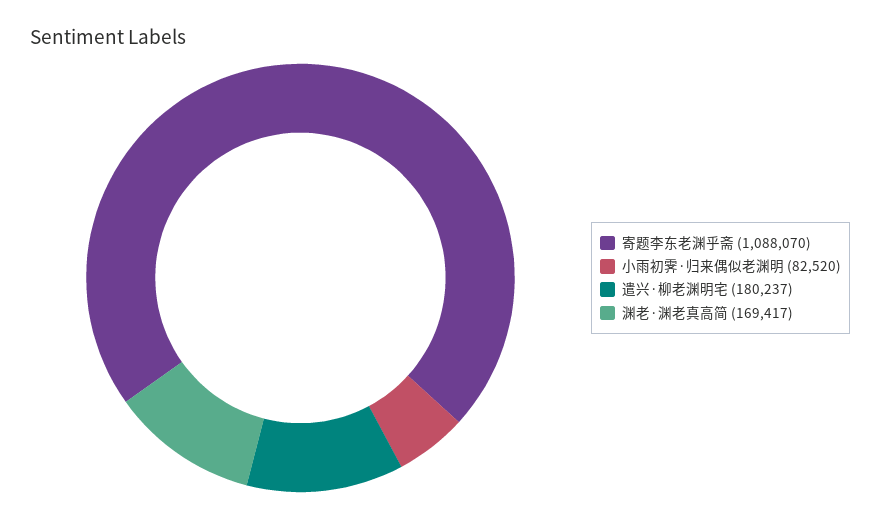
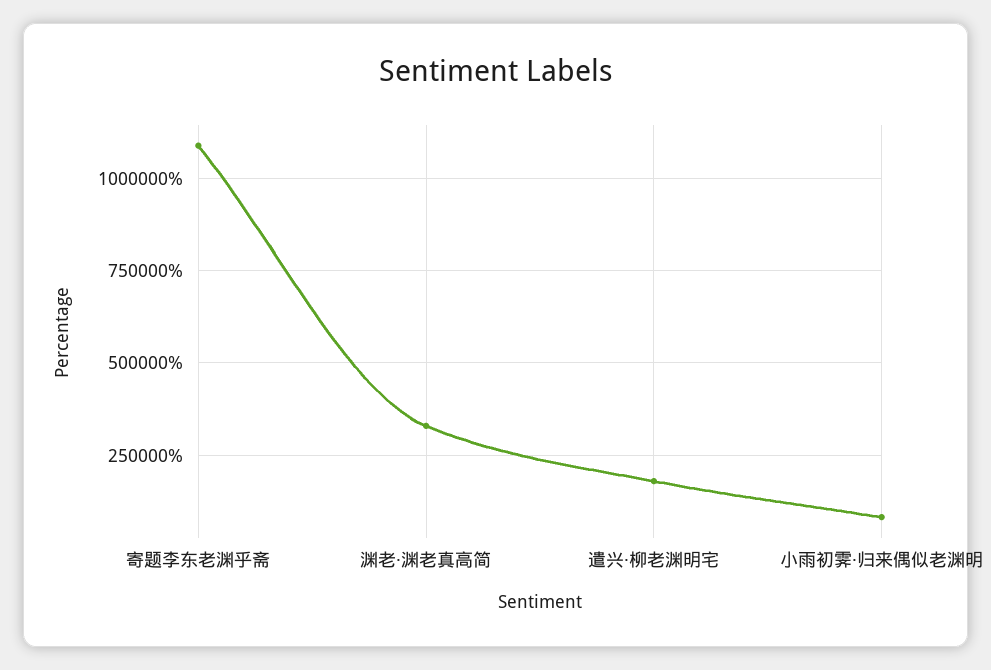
  {
    "寄题李东老渊乎斋": 1088070,
    "小雨初霁·归来偶似老渊明": 82520,
    "遣兴·柳老渊明宅": 180237,
-   "渊老·渊老真高简": 169417
+   "渊老·渊老真高简": 325000
  }

